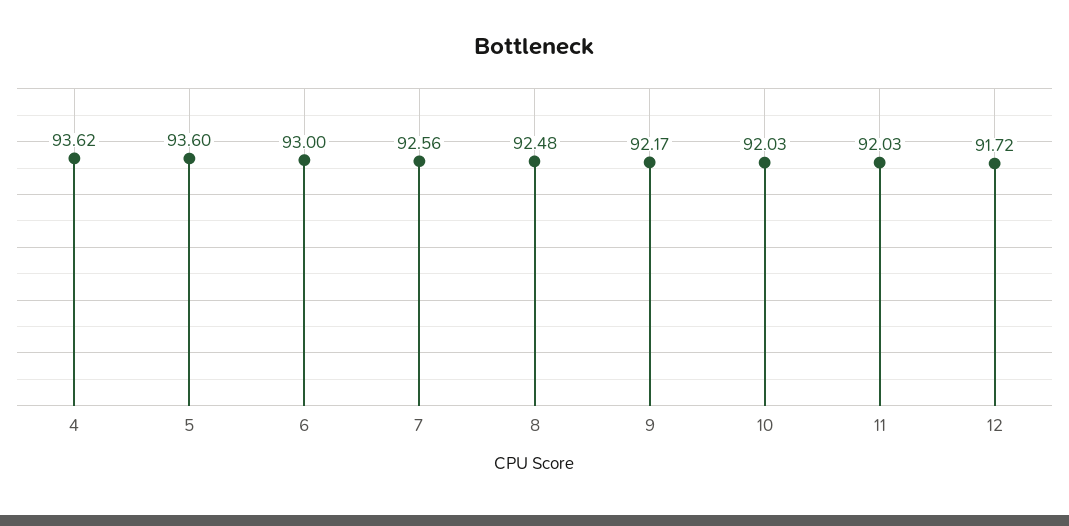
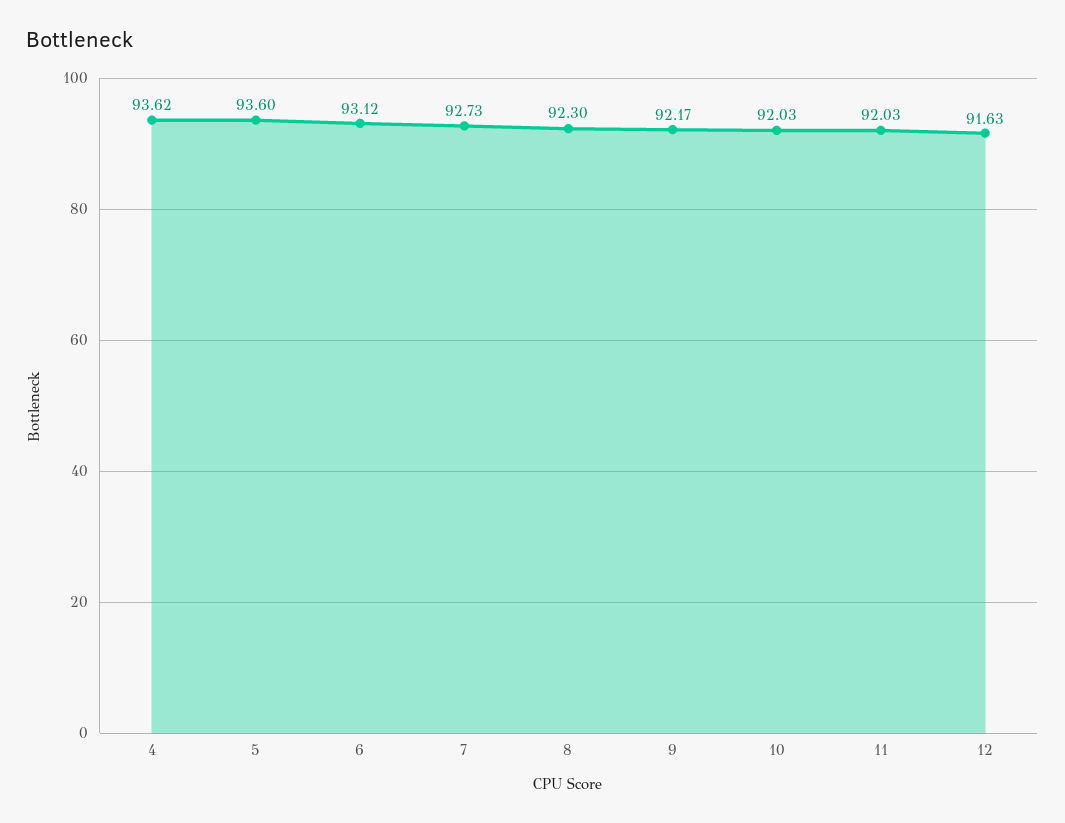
  {
    "4": 93.62,
    "5": 93.6,
-   "6": 93,
+   "6": 93.12,
-   "7": 92.56,
+   "7": 92.73,
-   "8": 92.48,
+   "8": 92.3,
    "9": 92.17,
    "10": 92.03,
    "11": 92.03,
-   "12": 91.72
+   "12": 91.63
  }

